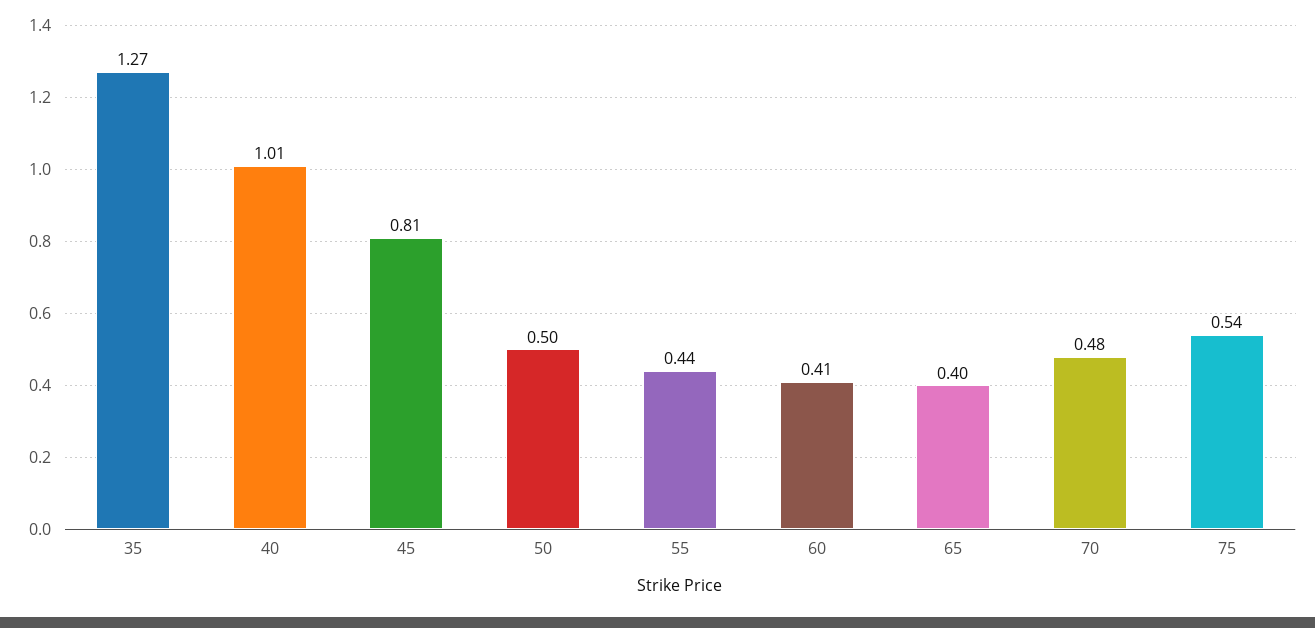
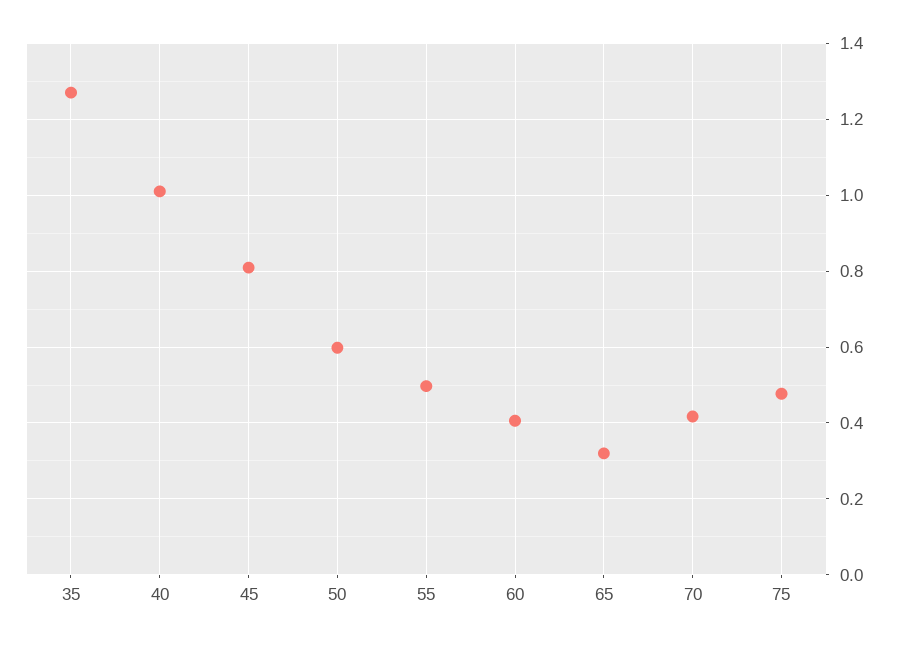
  {
    "35": 1.27,
    "40": 1.01,
    "45": 0.81,
-   "50": 0.5,
+   "50": 0.6,
-   "55": 0.44,
+   "55": 0.5,
    "60": 0.41,
-   "65": 0.4,
+   "65": 0.32,
-   "70": 0.48,
+   "70": 0.42,
-   "75": 0.54
+   "75": 0.48
  }

